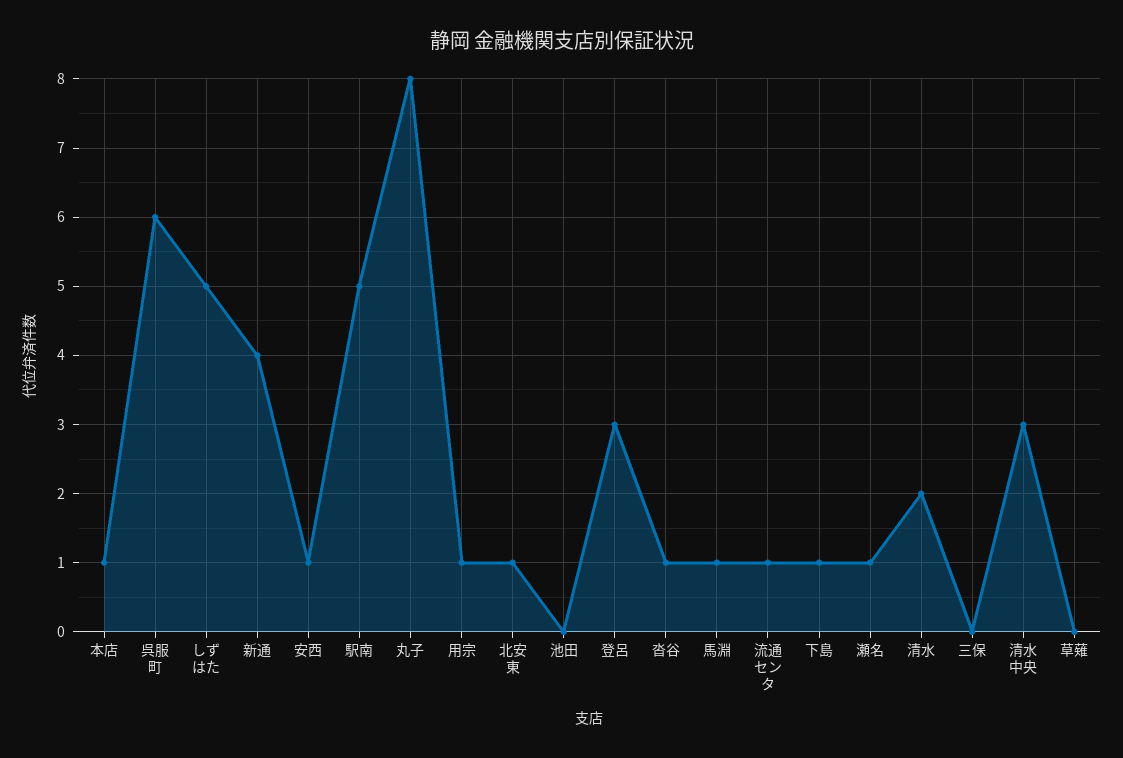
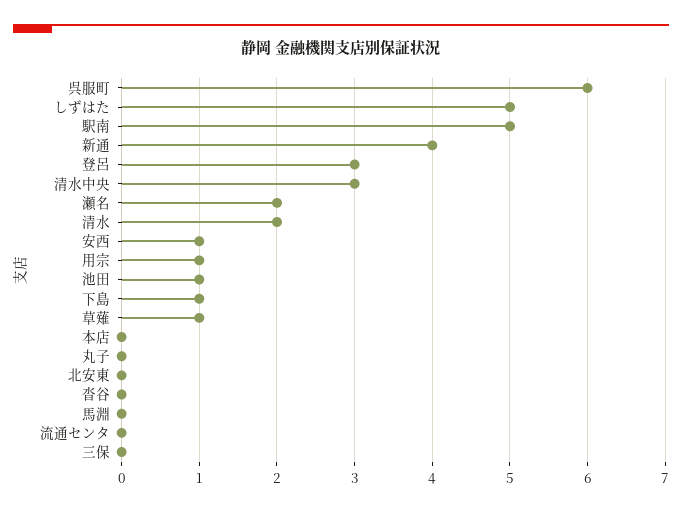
  {
-   "本店": 1,
+   "本店": 0,
    "呉服町": 6,
    "しずはた": 5,
    "新通": 4,
    "安西": 1,
    "駅南": 5,
-   "丸子": 8,
+   "丸子": 0,
    "用宗": 1,
-   "北安東": 1,
+   "北安東": 0,
-   "池田": 0,
+   "池田": 1,
    "登呂": 3,
-   "沓谷": 1,
+   "沓谷": 0,
-   "馬淵": 1,
+   "馬淵": 0,
-   "流通センタ": 1,
+   "流通センタ": 0,
    "下島": 1,
-   "瀬名": 1,
+   "瀬名": 2,
    "清水": 2,
    "三保": 0,
    "清水中央": 3,
-   "草薙": 0
+   "草薙": 1
  }

